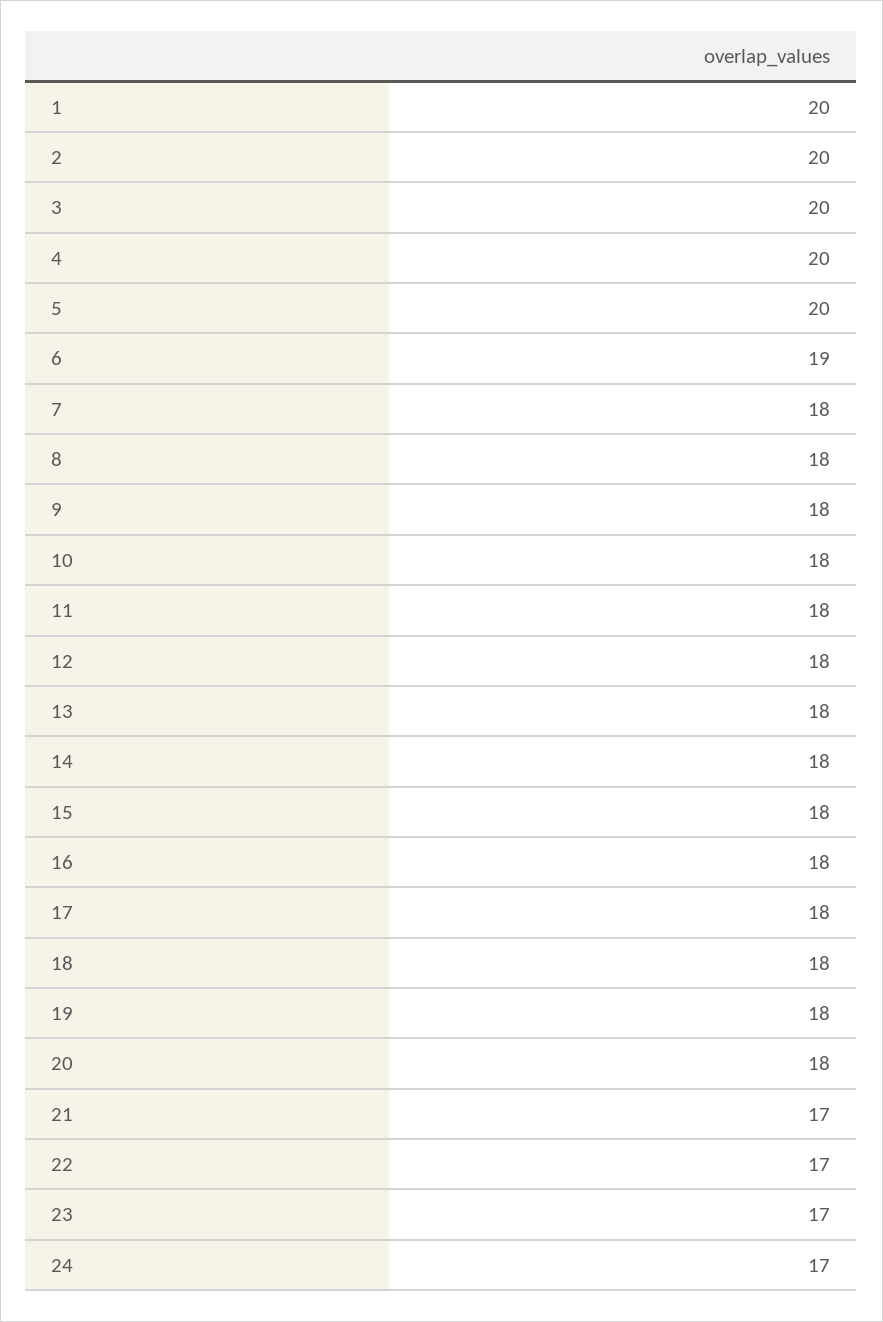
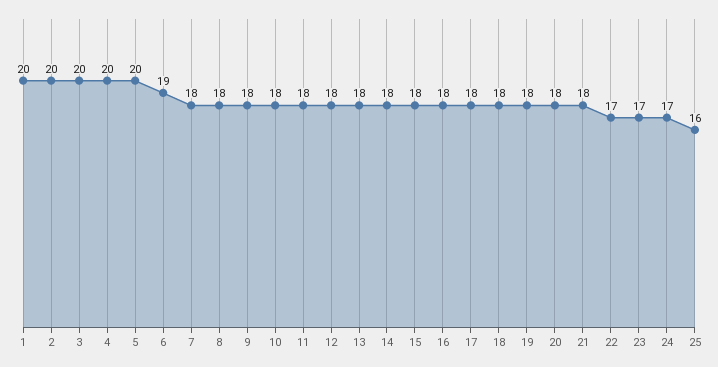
  {
    "1": 20,
    "2": 20,
    "3": 20,
    "4": 20,
    "5": 20,
    "6": 19,
    "7": 18,
    "8": 18,
    "9": 18,
    "10": 18,
    "11": 18,
    "12": 18,
    "13": 18,
    "14": 18,
    "15": 18,
    "16": 18,
    "17": 18,
    "18": 18,
    "19": 18,
    "20": 18,
-   "21": 17,
+   "21": 18,
    "22": 17,
    "23": 17,
-   "24": 17
+   "24": 17,
+   "25": 16
  }

